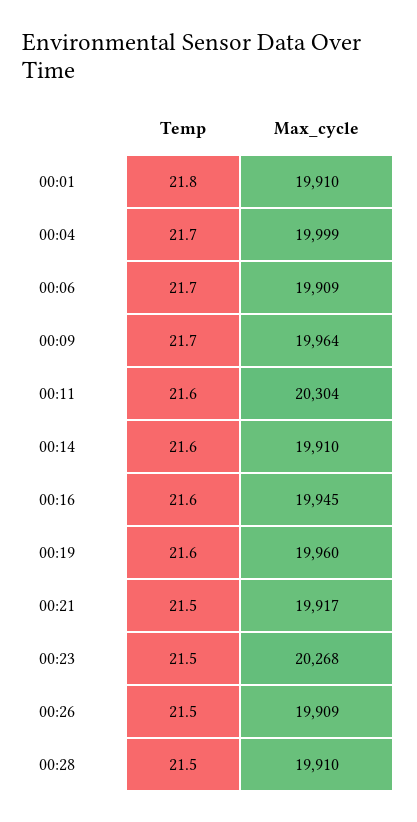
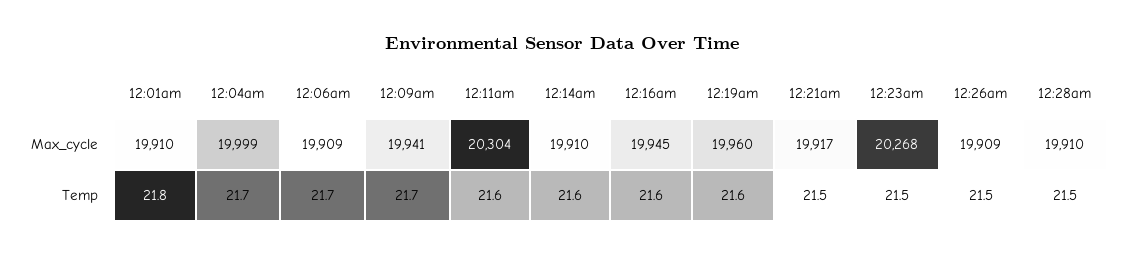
  {
    "Temp": {
      "00:01": 21.8,
      "00:04": 21.7,
      "00:06": 21.7,
      "00:09": 21.7,
      "00:11": 21.6,
      "00:14": 21.6,
      "00:16": 21.6,
      "00:19": 21.6,
      "00:21": 21.5,
      "00:23": 21.5,
      "00:26": 21.5,
      "00:28": 21.5
    },
    "Max_cycle": {
      "00:01": 19910,
      "00:04": 19999,
      "00:06": 19909,
-     "00:09": 19964,
+     "00:09": 19941,
      "00:11": 20304,
      "00:14": 19910,
      "00:16": 19945,
      "00:19": 19960,
      "00:21": 19917,
      "00:23": 20268,
      "00:26": 19909,
      "00:28": 19910
    }
  }

